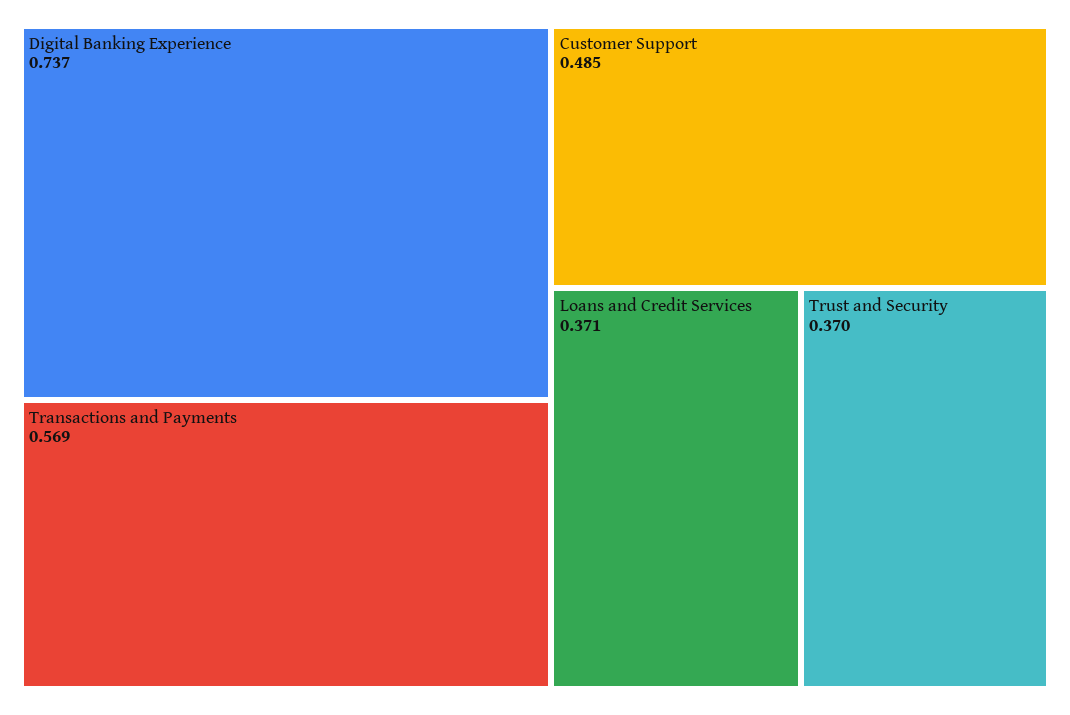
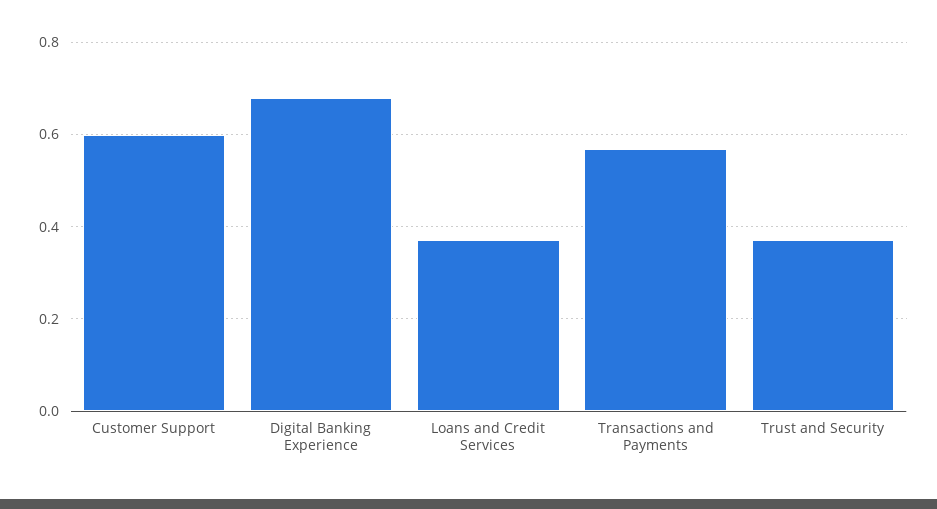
  {
-   "Digital Banking Experience": 0.737,
+   "Digital Banking Experience": 0.68,
    "Transactions and Payments": 0.569,
-   "Customer Support": 0.485,
+   "Customer Support": 0.6,
    "Loans and Credit Services": 0.371,
    "Trust and Security": 0.37
  }

